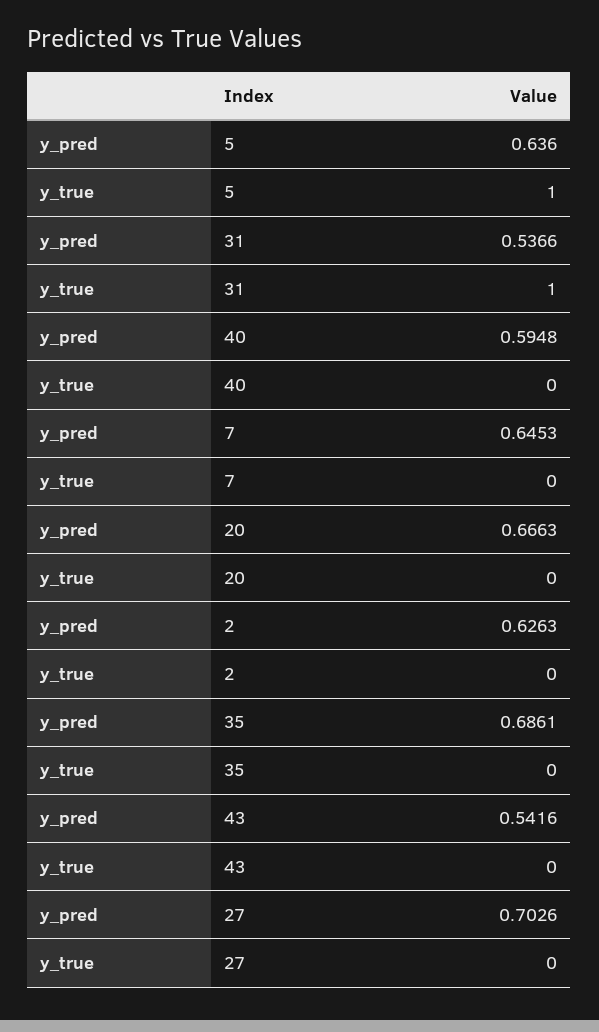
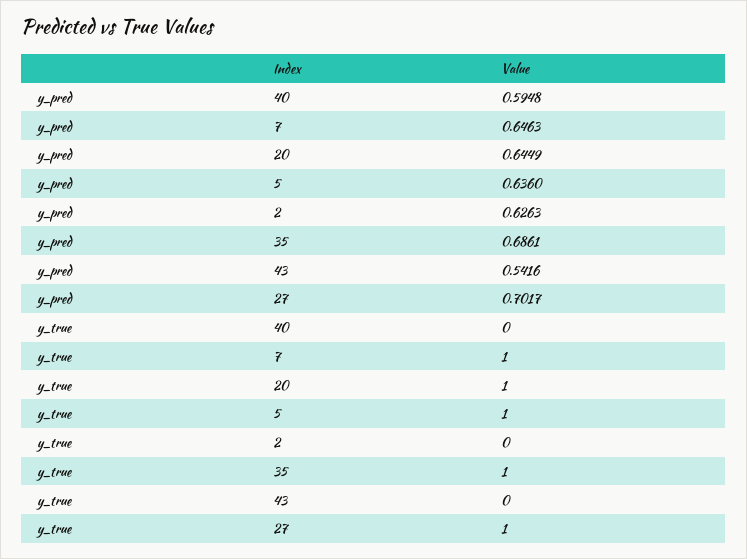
  {
    "y_pred": {
      "5": 0.636,
-     "31": 0.5366,
      "40": 0.5948,
-     "7": 0.6453,
+     "7": 0.6463,
-     "20": 0.6663,
+     "20": 0.6449,
      "2": 0.6263,
      "35": 0.6861,
      "43": 0.5416,
-     "27": 0.7026
+     "27": 0.7017
    },
    "y_true": {
      "5": 1,
-     "31": 1,
      "40": 0,
-     "7": 0,
+     "7": 1,
-     "20": 0,
+     "20": 1,
      "2": 0,
-     "35": 0,
+     "35": 1,
      "43": 0,
-     "27": 0
+     "27": 1
    }
  }

